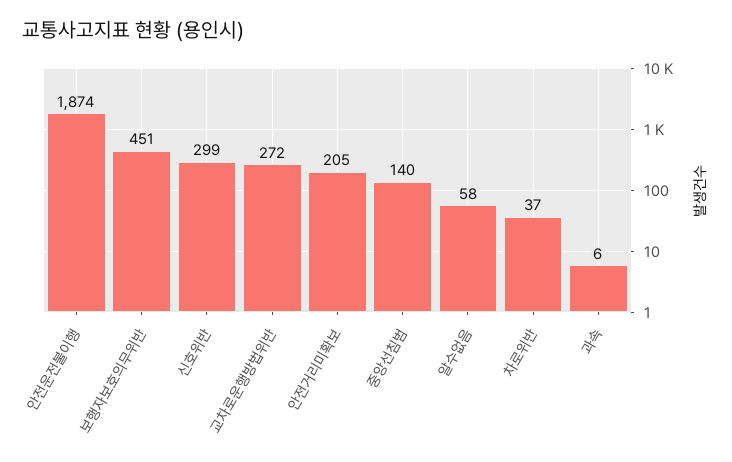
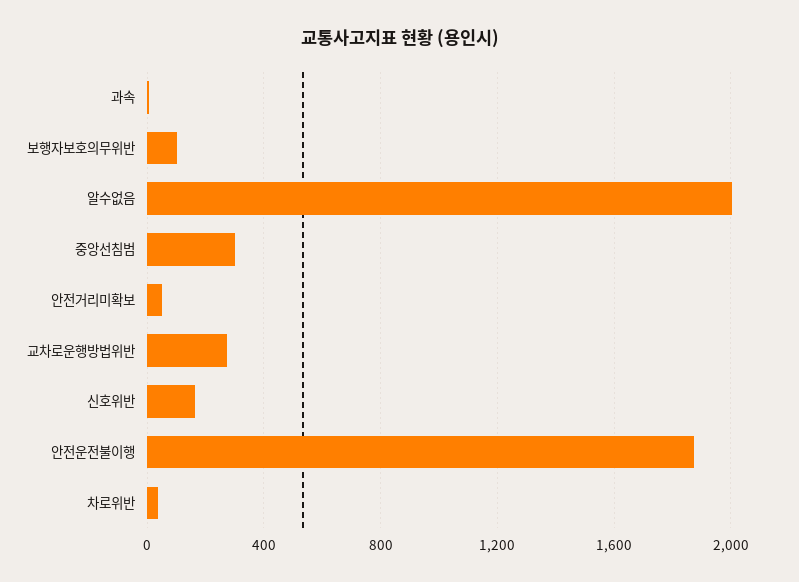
  {
    "안전운전불이행": 1874,
-   "보행자보호의무위반": 451,
+   "보행자보호의무위반": 100,
-   "신호위반": 299,
+   "신호위반": 150,
    "교차로운행방법위반": 272,
-   "안전거리미확보": 205,
+   "안전거리미확보": 50,
-   "중앙선침범": 140,
+   "중앙선침범": 300,
-   "알수없음": 58,
+   "알수없음": 2000,
    "차로위반": 37,
    "과속": 6
  }

